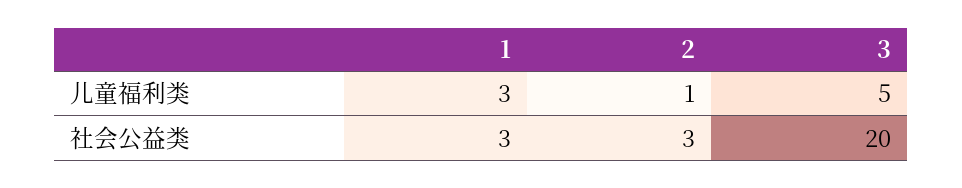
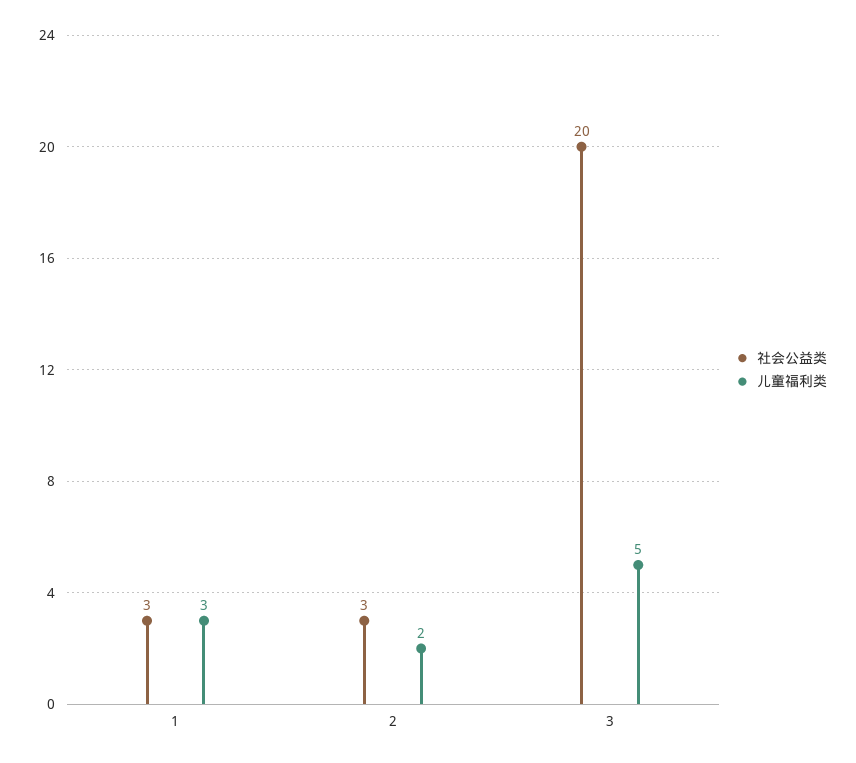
  {
    "儿童福利类": {
      "1": 3,
-     "2": 1,
+     "2": 2,
      "3": 5
    },
    "社会公益类": {
      "1": 3,
      "2": 3,
      "3": 20
    }
  }

